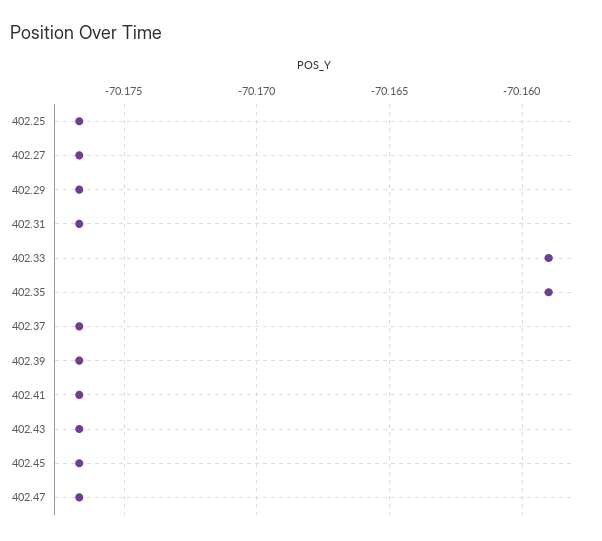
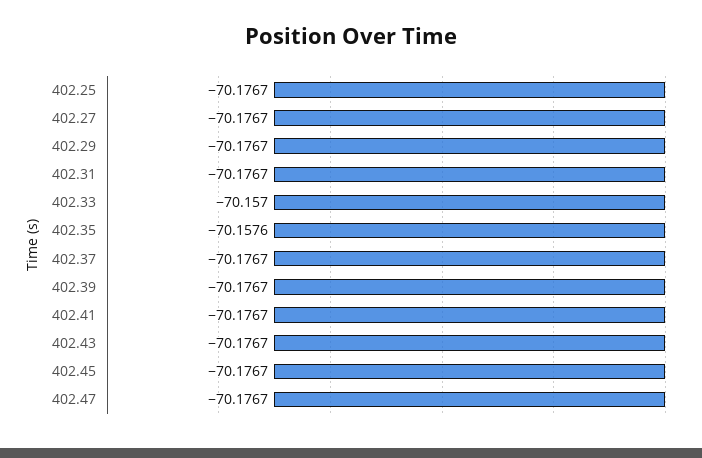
  {
    "402.25": -70.1767,
    "402.27": -70.1767,
    "402.29": -70.1767,
    "402.31": -70.1767,
-   "402.33": -70.159,
+   "402.33": -70.157,
-   "402.35": -70.159,
+   "402.35": -70.1576,
    "402.37": -70.1767,
    "402.39": -70.1767,
    "402.41": -70.1767,
    "402.43": -70.1767,
    "402.45": -70.1767,
    "402.47": -70.1767
  }

